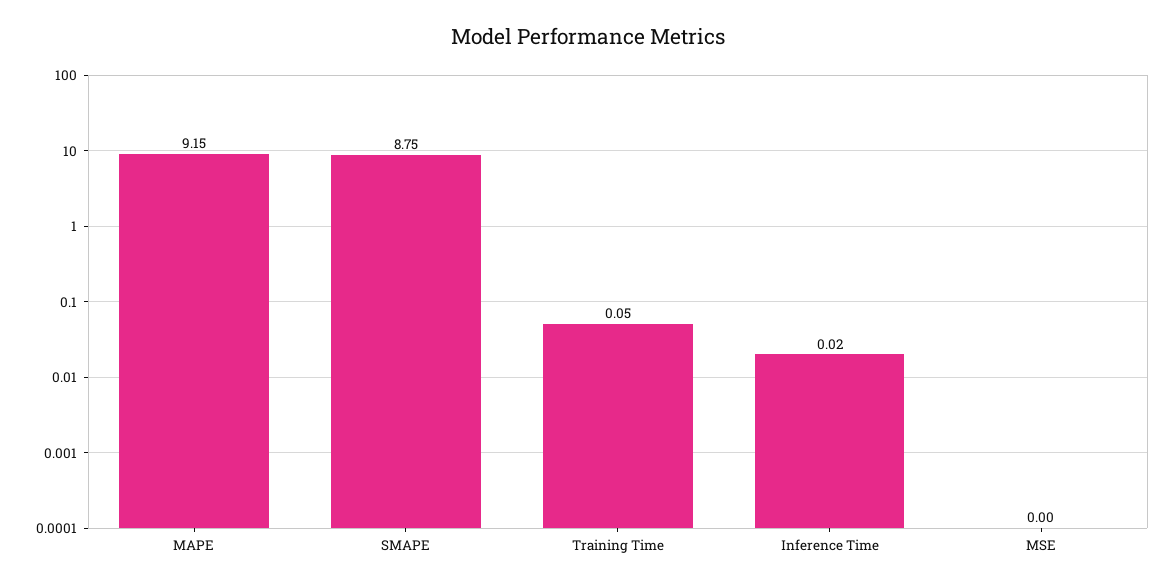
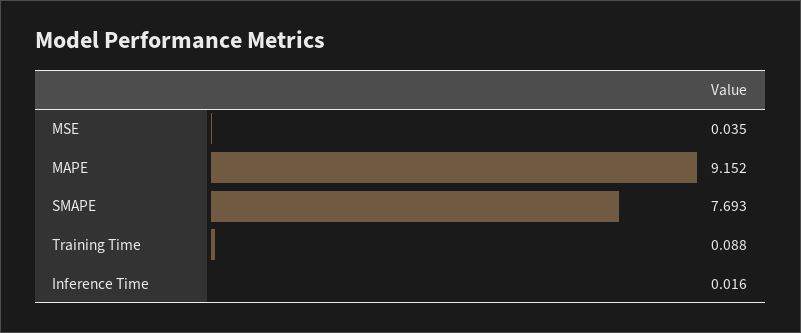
  {
    "MAPE": 9.152,
-   "SMAPE": 8.75,
+   "SMAPE": 7.693,
-   "Training Time": 0.05,
+   "Training Time": 0.088,
    "Inference Time": 0.016,
-   "MSE": 0
+   "MSE": 0.035
  }

